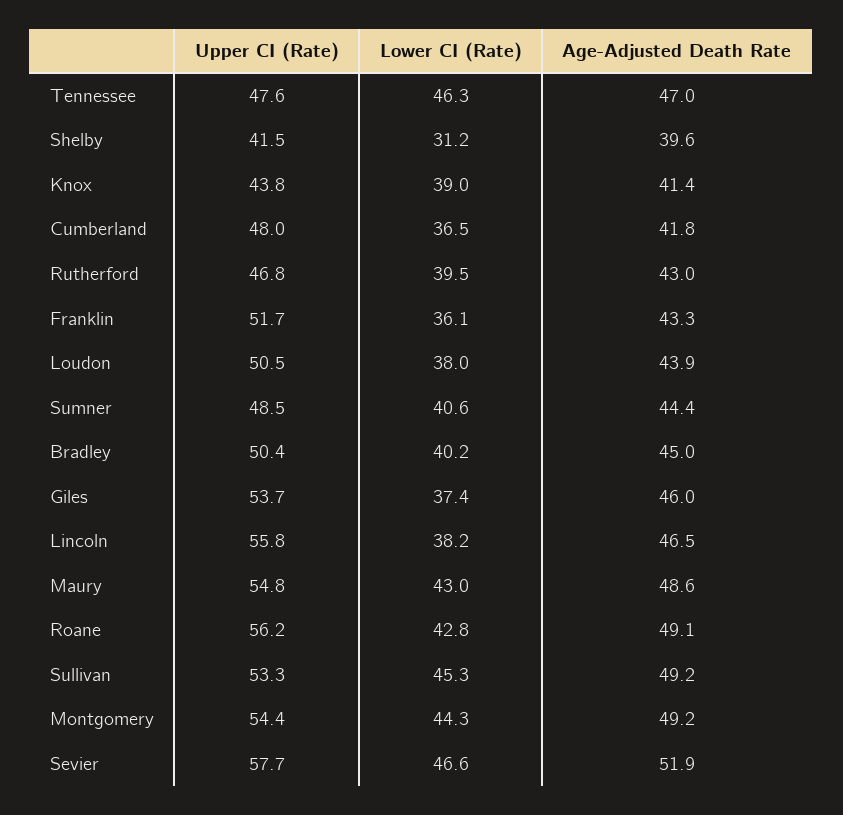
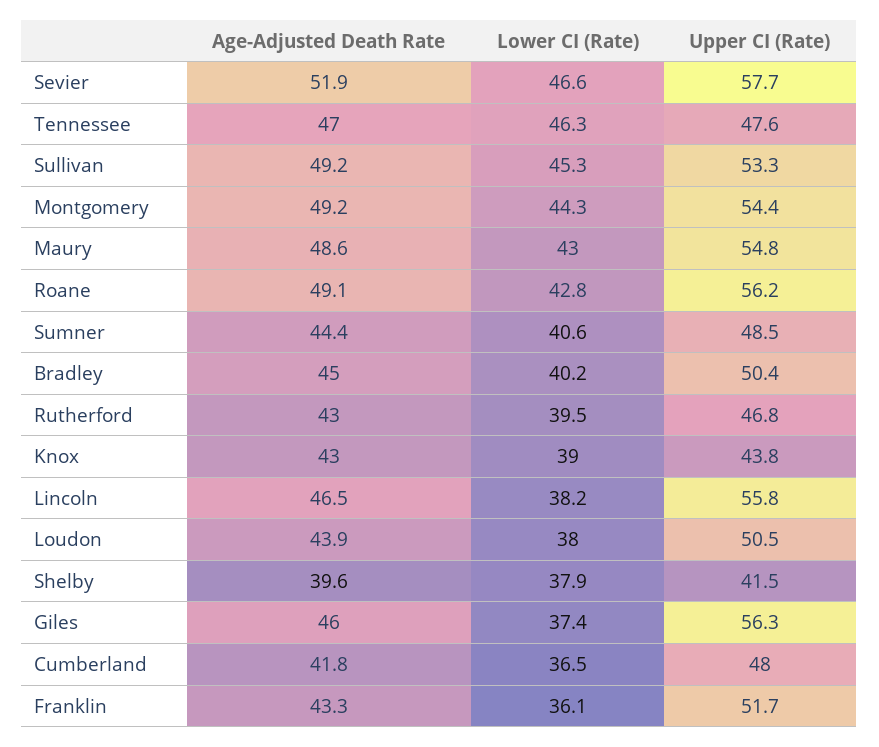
  {
    "Upper CI (Rate)": {
      "Tennessee": 47.6,
      "Shelby": 41.5,
      "Knox": 43.8,
      "Cumberland": 48,
      "Rutherford": 46.8,
      "Franklin": 51.7,
      "Loudon": 50.5,
      "Sumner": 48.5,
      "Bradley": 50.4,
-     "Giles": 53.7,
+     "Giles": 56.3,
      "Lincoln": 55.8,
      "Maury": 54.8,
      "Roane": 56.2,
      "Sullivan": 53.3,
      "Montgomery": 54.4,
      "Sevier": 57.7
    },
    "Lower CI (Rate)": {
      "Tennessee": 46.3,
-     "Shelby": 31.2,
+     "Shelby": 37.9,
      "Knox": 39,
      "Cumberland": 36.5,
      "Rutherford": 39.5,
      "Franklin": 36.1,
      "Loudon": 38,
      "Sumner": 40.6,
      "Bradley": 40.2,
      "Giles": 37.4,
      "Lincoln": 38.2,
      "Maury": 43,
      "Roane": 42.8,
      "Sullivan": 45.3,
      "Montgomery": 44.3,
      "Sevier": 46.6
    },
    "Age-Adjusted Death Rate": {
      "Tennessee": 47,
      "Shelby": 39.6,
-     "Knox": 41.4,
+     "Knox": 43,
      "Cumberland": 41.8,
      "Rutherford": 43,
      "Franklin": 43.3,
      "Loudon": 43.9,
      "Sumner": 44.4,
      "Bradley": 45,
      "Giles": 46,
      "Lincoln": 46.5,
      "Maury": 48.6,
      "Roane": 49.1,
      "Sullivan": 49.2,
      "Montgomery": 49.2,
      "Sevier": 51.9
    }
  }

